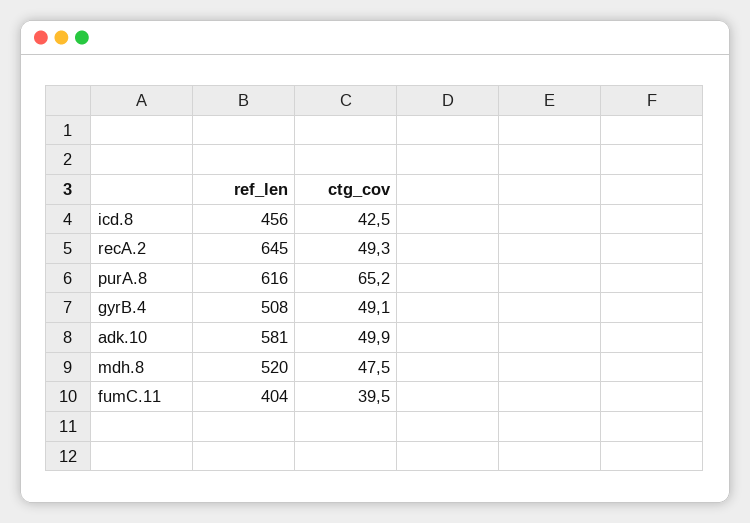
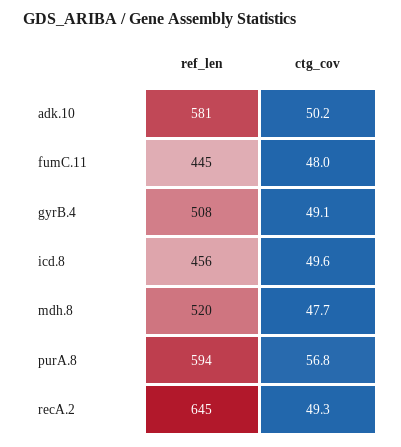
  {
    "ref_len": {
      "icd.8": 456,
      "recA.2": 645,
-     "purA.8": 616,
+     "purA.8": 594,
      "gyrB.4": 508,
      "adk.10": 581,
      "mdh.8": 520,
-     "fumC.11": 404
+     "fumC.11": 445
    },
    "ctg_cov": {
-     "icd.8": 42.5,
+     "icd.8": 49.6,
      "recA.2": 49.3,
-     "purA.8": 65.2,
+     "purA.8": 56.8,
      "gyrB.4": 49.1,
-     "adk.10": 49.9,
+     "adk.10": 50.2,
-     "mdh.8": 47.5,
+     "mdh.8": 47.7,
-     "fumC.11": 39.5
+     "fumC.11": 48
    }
  }

